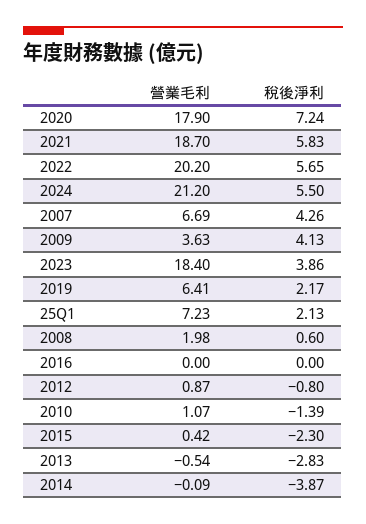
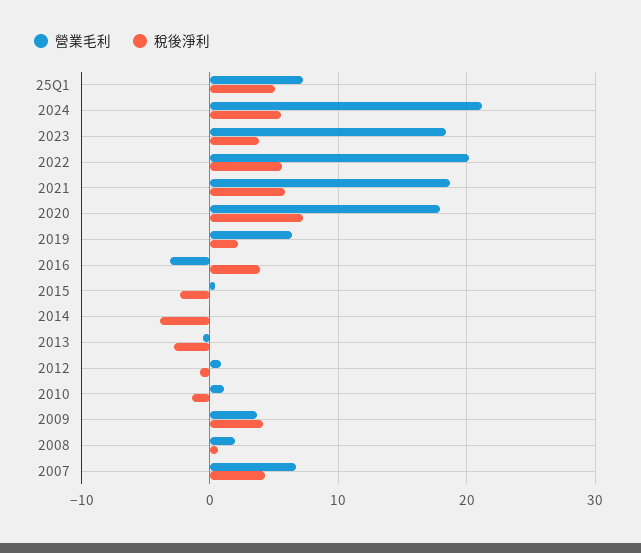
  {
    "營業毛利": {
      "2020": 17.9,
      "2021": 18.7,
      "2022": 20.2,
      "2024": 21.2,
      "2007": 6.69,
      "2009": 3.63,
      "2023": 18.4,
      "2019": 6.41,
      "25Q1": 7.23,
      "2008": 1.98,
-     "2016": 0,
+     "2016": -3,
      "2012": 0.87,
      "2010": 1.07,
      "2015": 0.42,
      "2013": -0.54,
      "2014": -0.09
    },
    "稅後淨利": {
      "2020": 7.24,
      "2021": 5.83,
      "2022": 5.65,
      "2024": 5.5,
      "2007": 4.26,
      "2009": 4.13,
      "2023": 3.86,
      "2019": 2.17,
-     "25Q1": 2.13,
+     "25Q1": 5,
      "2008": 0.6,
-     "2016": 0,
+     "2016": 4,
      "2012": -0.8,
      "2010": -1.39,
      "2015": -2.3,
      "2013": -2.83,
      "2014": -3.87
    }
  }

